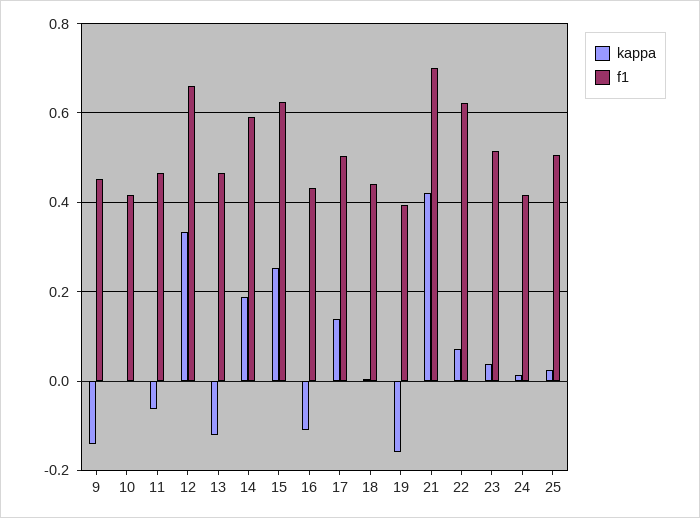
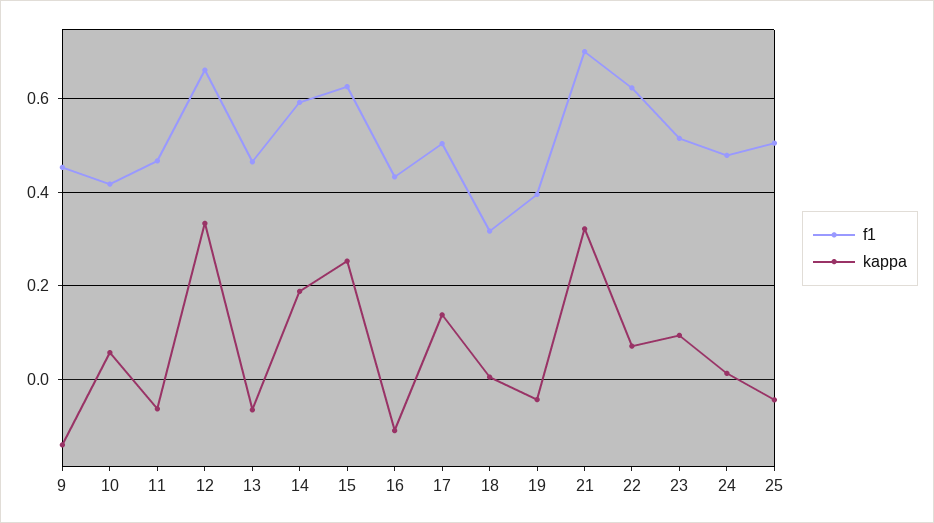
  {
    "kappa": {
      "9": -0.14,
-     "10": 0,
+     "10": 0.06,
      "11": -0.06,
      "12": 0.34,
-     "13": -0.12,
+     "13": -0.06,
      "14": 0.18,
      "15": 0.26,
      "16": -0.1,
      "17": 0.14,
      "18": 0,
-     "19": -0.16,
+     "19": -0.04,
-     "21": 0.42,
+     "21": 0.32,
      "22": 0.08,
-     "23": 0.04,
+     "23": 0.1,
      "24": 0.02,
-     "25": 0.02
+     "25": -0.04
    },
    "f1": {
      "9": 0.46,
      "10": 0.42,
      "11": 0.46,
      "12": 0.66,
      "13": 0.46,
      "14": 0.6,
      "15": 0.62,
      "16": 0.44,
      "17": 0.5,
-     "18": 0.44,
+     "18": 0.32,
      "19": 0.4,
      "21": 0.7,
      "22": 0.62,
      "23": 0.52,
-     "24": 0.42,
+     "24": 0.48,
      "25": 0.5
    }
  }

